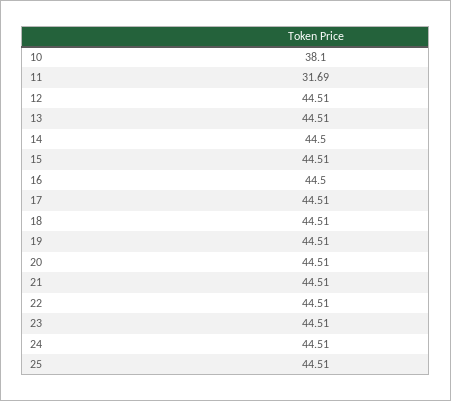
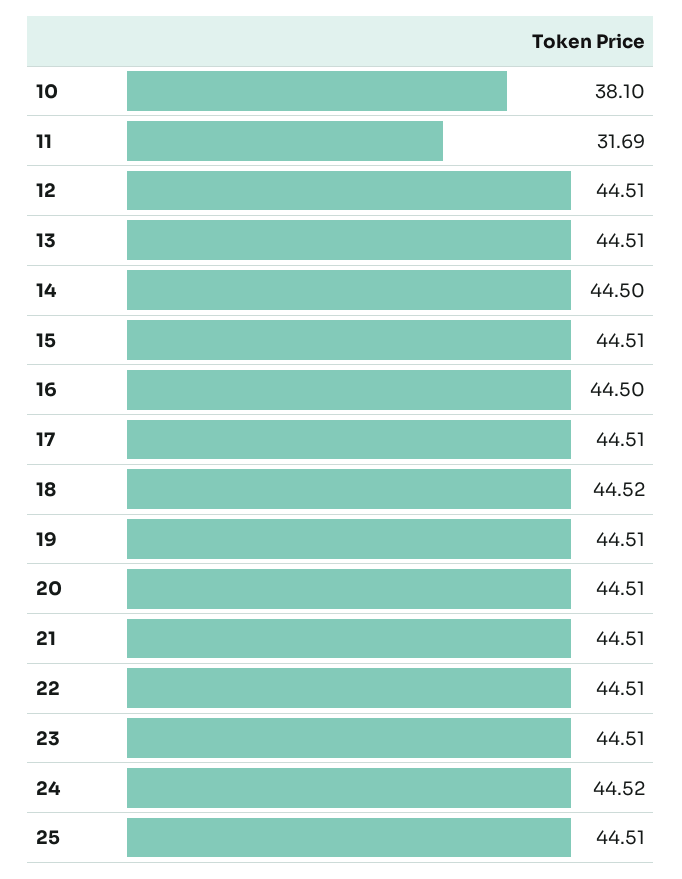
  {
    "10": 38.1,
    "11": 31.69,
    "12": 44.51,
    "13": 44.51,
    "14": 44.5,
    "15": 44.51,
    "16": 44.5,
    "17": 44.51,
-   "18": 44.51,
+   "18": 44.52,
    "19": 44.51,
    "20": 44.51,
    "21": 44.51,
    "22": 44.51,
    "23": 44.51,
-   "24": 44.51,
+   "24": 44.52,
    "25": 44.51
  }

